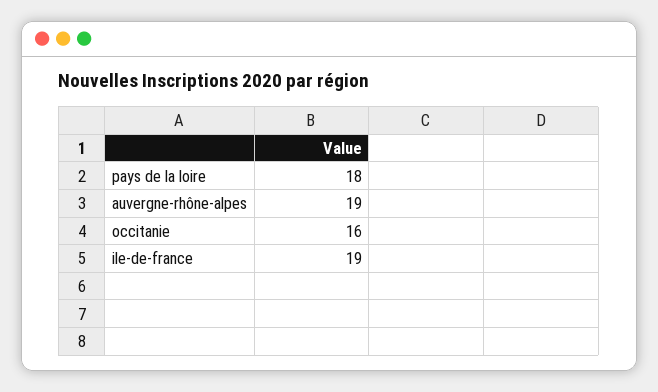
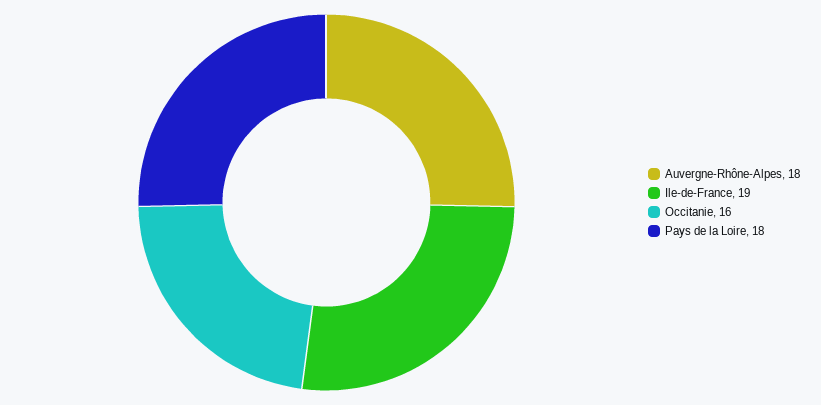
  {
    "pays de la loire": 18,
-   "auvergne-rhône-alpes": 19,
+   "auvergne-rhône-alpes": 18,
    "occitanie": 16,
    "ile-de-france": 19
  }

